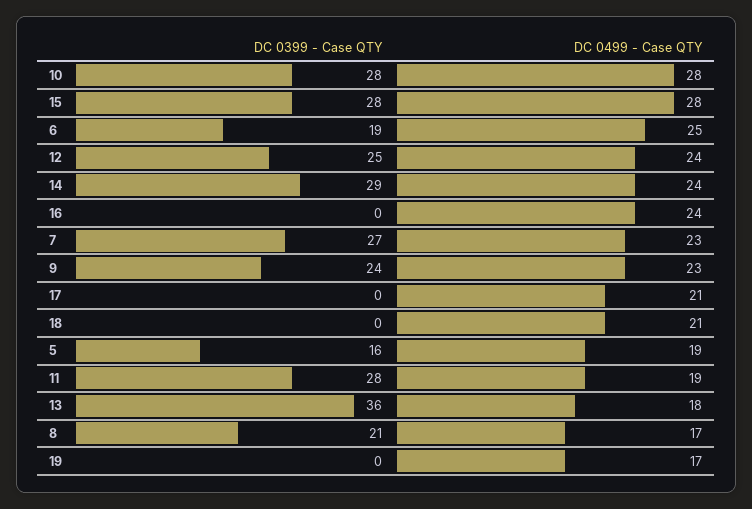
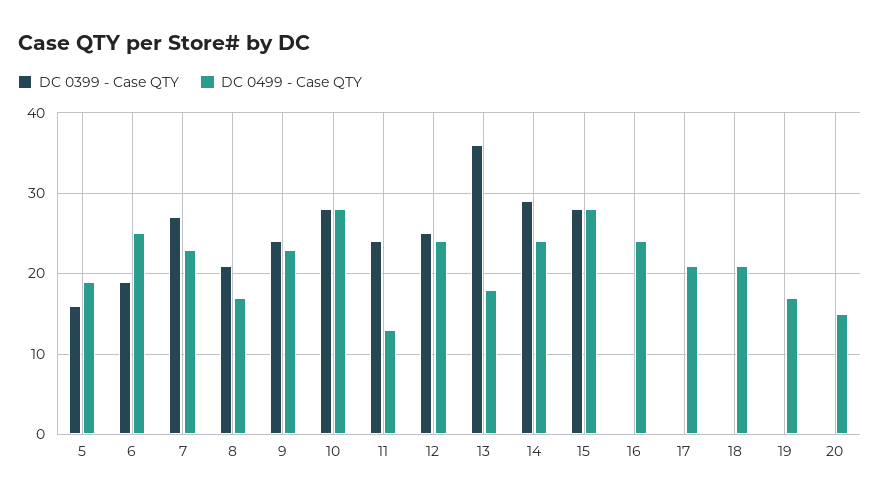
  {
    "DC 0399 - Case QTY": {
      "10": 28,
      "15": 28,
      "6": 19,
      "12": 25,
      "14": 29,
      "16": 0,
      "7": 27,
      "9": 24,
      "17": 0,
      "18": 0,
      "5": 16,
-     "11": 28,
+     "11": 24,
      "13": 36,
      "8": 21,
-     "19": 0
+     "19": 0,
+     "20": 0
    },
    "DC 0499 - Case QTY": {
      "10": 28,
      "15": 28,
      "6": 25,
      "12": 24,
      "14": 24,
      "16": 24,
      "7": 23,
      "9": 23,
      "17": 21,
      "18": 21,
      "5": 19,
-     "11": 19,
+     "11": 13,
      "13": 18,
      "8": 17,
-     "19": 17
+     "19": 17,
+     "20": 15
    }
  }

